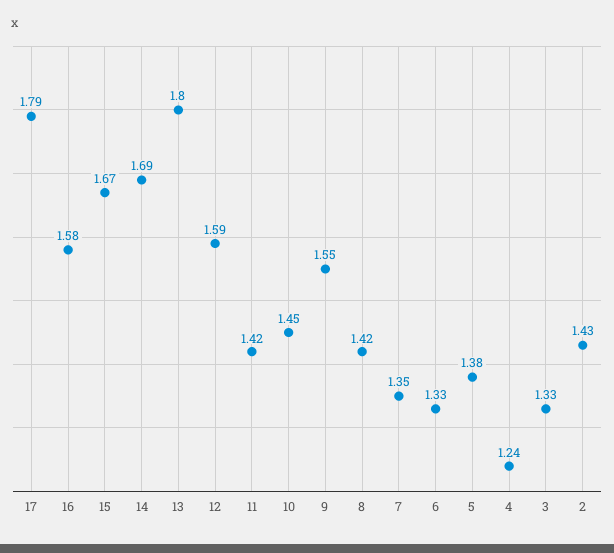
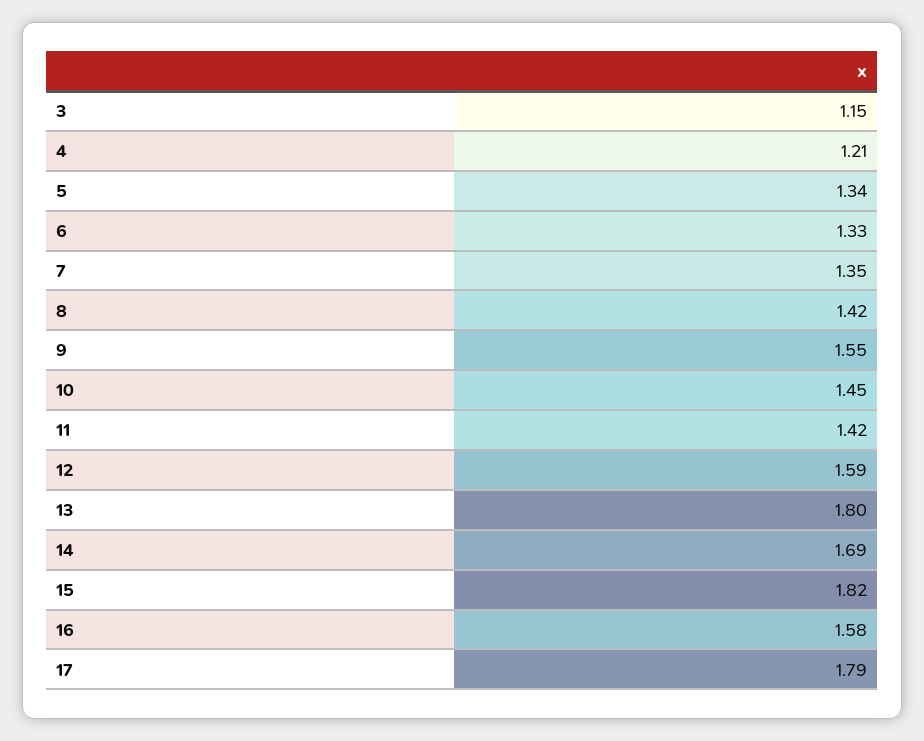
  {
    "17": 1.79,
    "16": 1.58,
-   "15": 1.67,
+   "15": 1.82,
    "14": 1.69,
    "13": 1.8,
    "12": 1.59,
    "11": 1.42,
    "10": 1.45,
    "9": 1.55,
    "8": 1.42,
    "7": 1.35,
    "6": 1.33,
-   "5": 1.38,
+   "5": 1.34,
-   "4": 1.24,
+   "4": 1.21,
-   "3": 1.33,
+   "3": 1.15
-   "2": 1.43
  }

